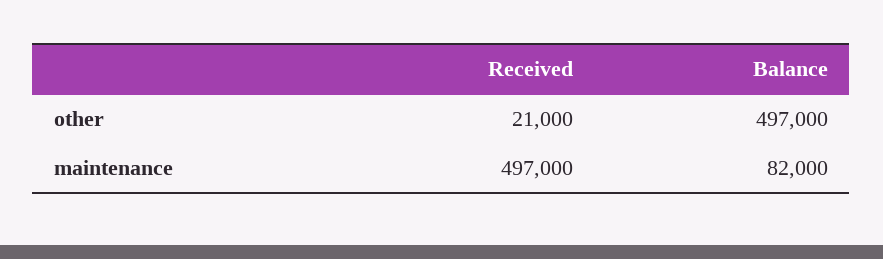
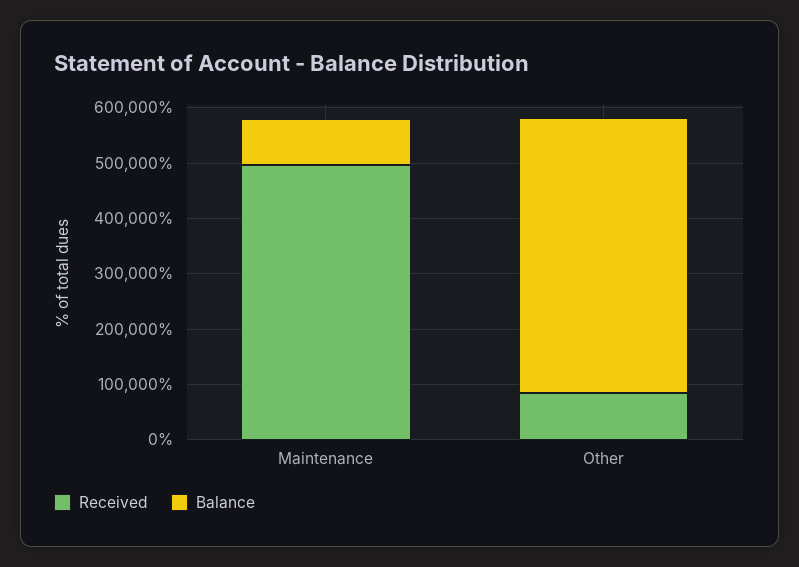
  {
    "Received": {
-     "other": 21000,
+     "other": 80000,
      "maintenance": 497000
    },
    "Balance": {
      "other": 497000,
      "maintenance": 82000
    }
  }

